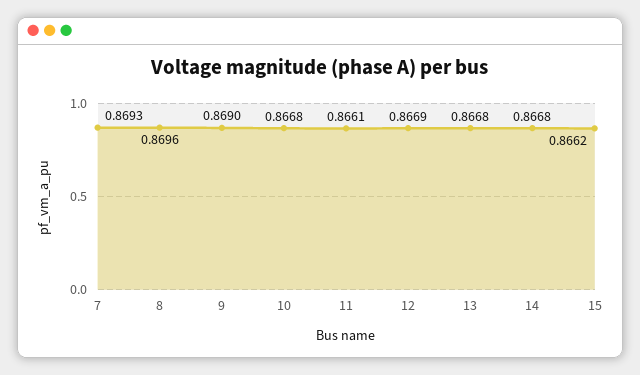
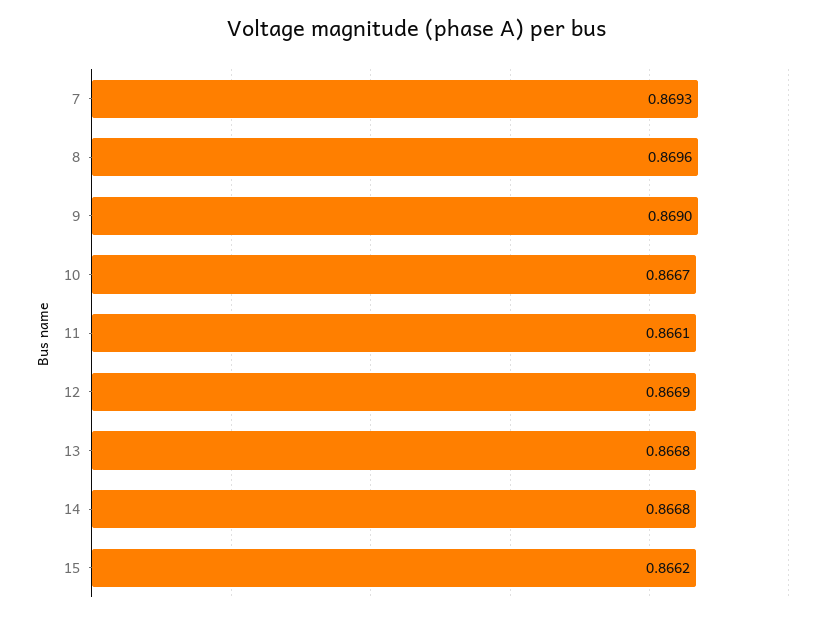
  {
    "7": 0.8693,
    "8": 0.8696,
    "9": 0.869,
-   "10": 0.8668,
+   "10": 0.8667,
    "11": 0.8661,
    "12": 0.8669,
    "13": 0.8668,
    "14": 0.8668,
    "15": 0.8662
  }

